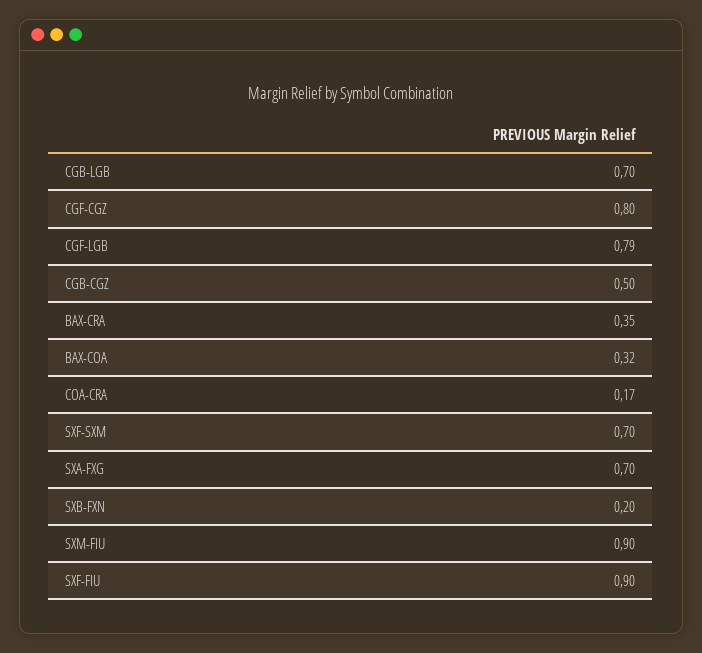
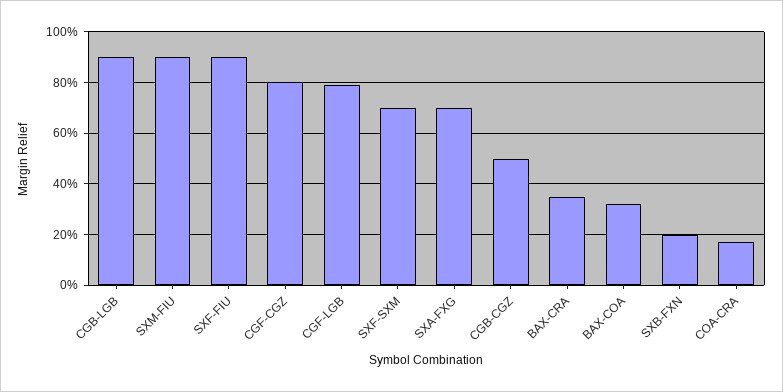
  {
-   "CGB-LGB": 0.7,
+   "CGB-LGB": 0.9,
    "CGF-CGZ": 0.8,
    "CGF-LGB": 0.79,
    "CGB-CGZ": 0.5,
    "BAX-CRA": 0.35,
    "BAX-COA": 0.32,
    "COA-CRA": 0.17,
    "SXF-SXM": 0.7,
    "SXA-FXG": 0.7,
    "SXB-FXN": 0.2,
    "SXM-FIU": 0.9,
    "SXF-FIU": 0.9
  }

